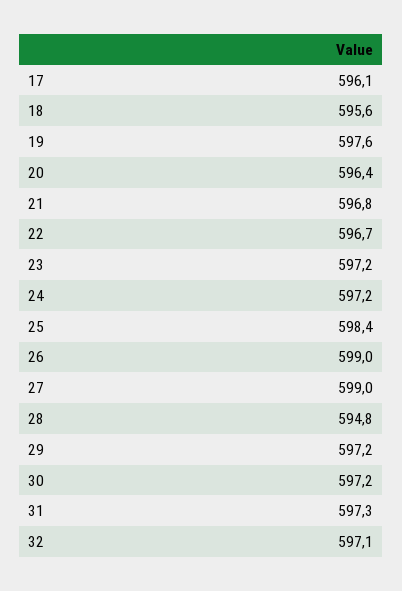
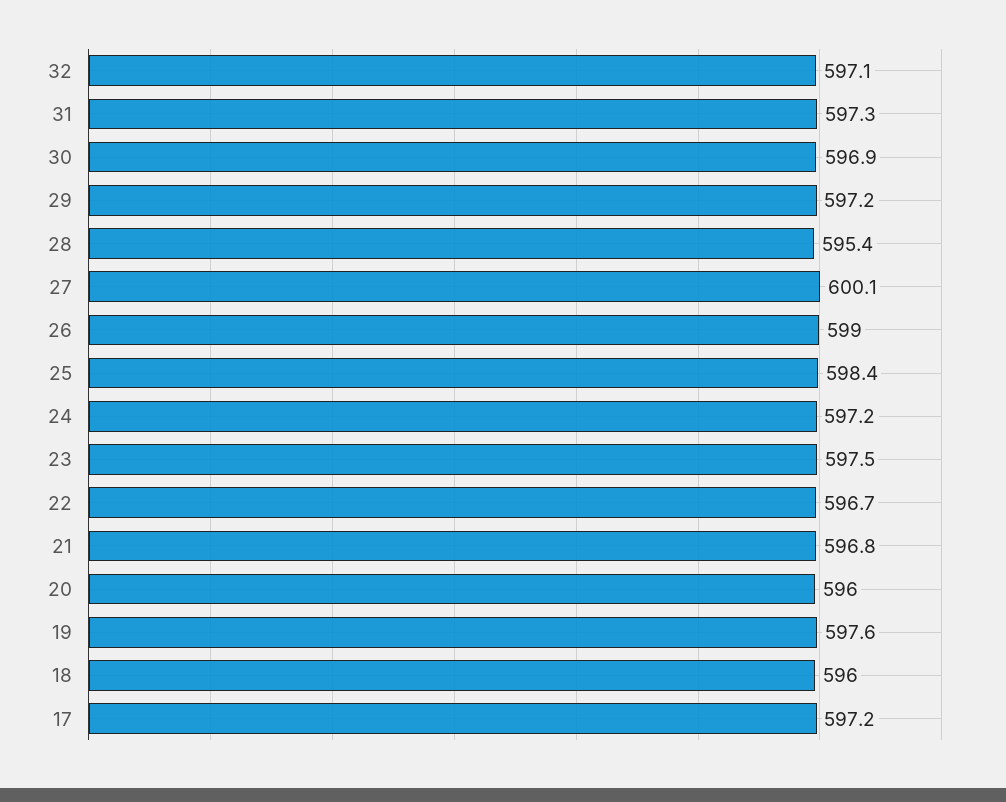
  {
-   "17": 596.1,
+   "17": 597.2,
-   "18": 595.6,
+   "18": 596,
    "19": 597.6,
-   "20": 596.4,
+   "20": 596,
    "21": 596.8,
    "22": 596.7,
-   "23": 597.2,
+   "23": 597.5,
    "24": 597.2,
    "25": 598.4,
    "26": 599,
-   "27": 599,
+   "27": 600.1,
-   "28": 594.8,
+   "28": 595.4,
    "29": 597.2,
-   "30": 597.2,
+   "30": 596.9,
    "31": 597.3,
    "32": 597.1
  }

